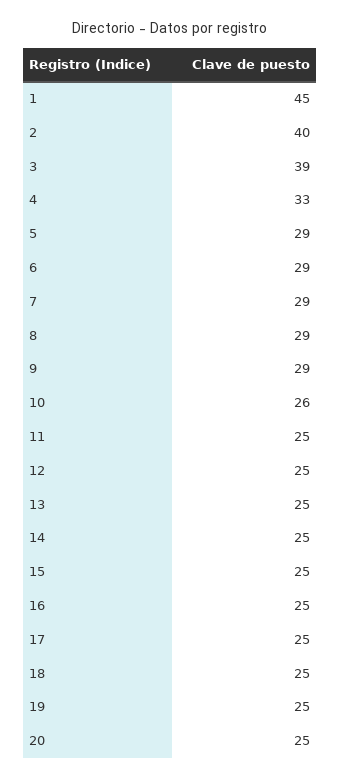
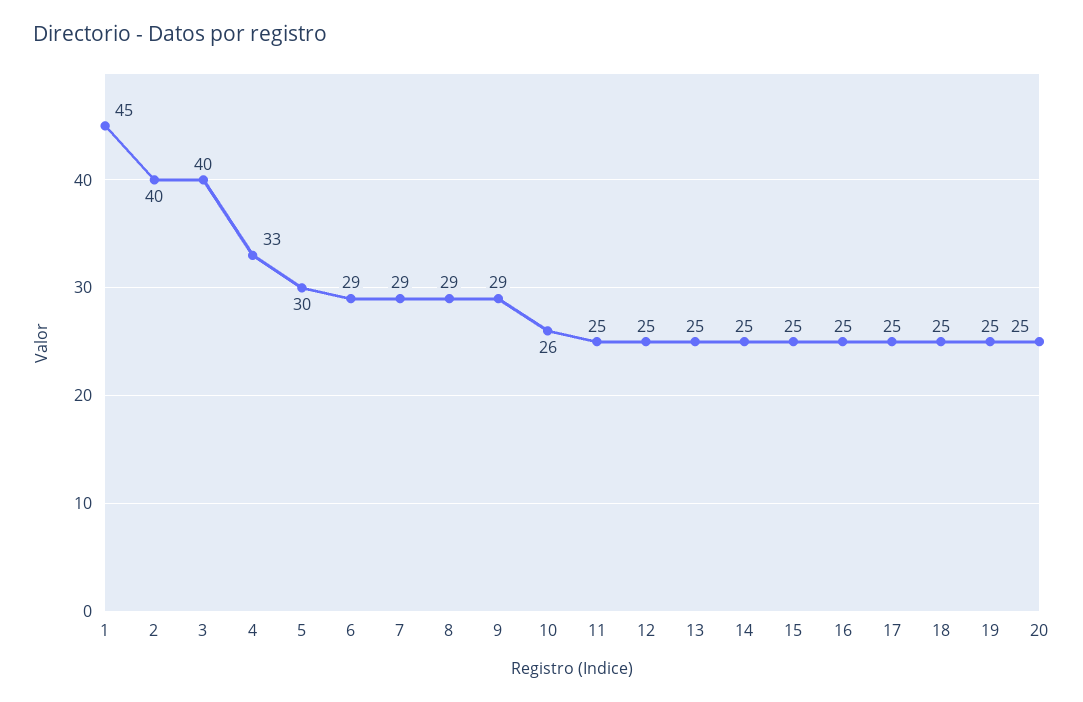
  {
    "1": 45,
    "2": 40,
-   "3": 39,
+   "3": 40,
    "4": 33,
-   "5": 29,
+   "5": 30,
    "6": 29,
    "7": 29,
    "8": 29,
    "9": 29,
    "10": 26,
    "11": 25,
    "12": 25,
    "13": 25,
    "14": 25,
    "15": 25,
    "16": 25,
    "17": 25,
    "18": 25,
    "19": 25,
    "20": 25
  }

